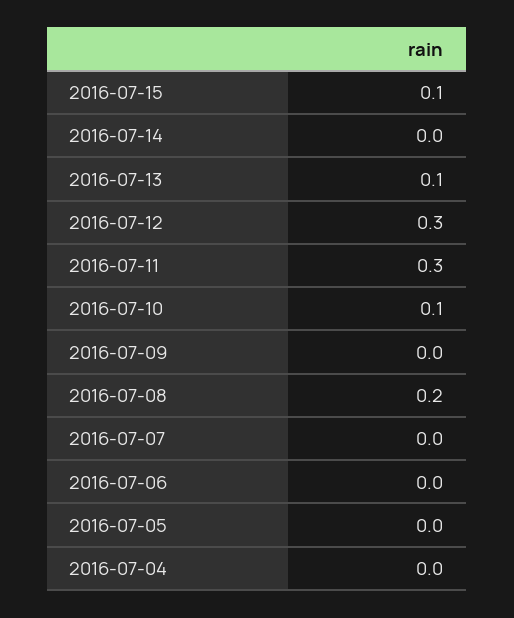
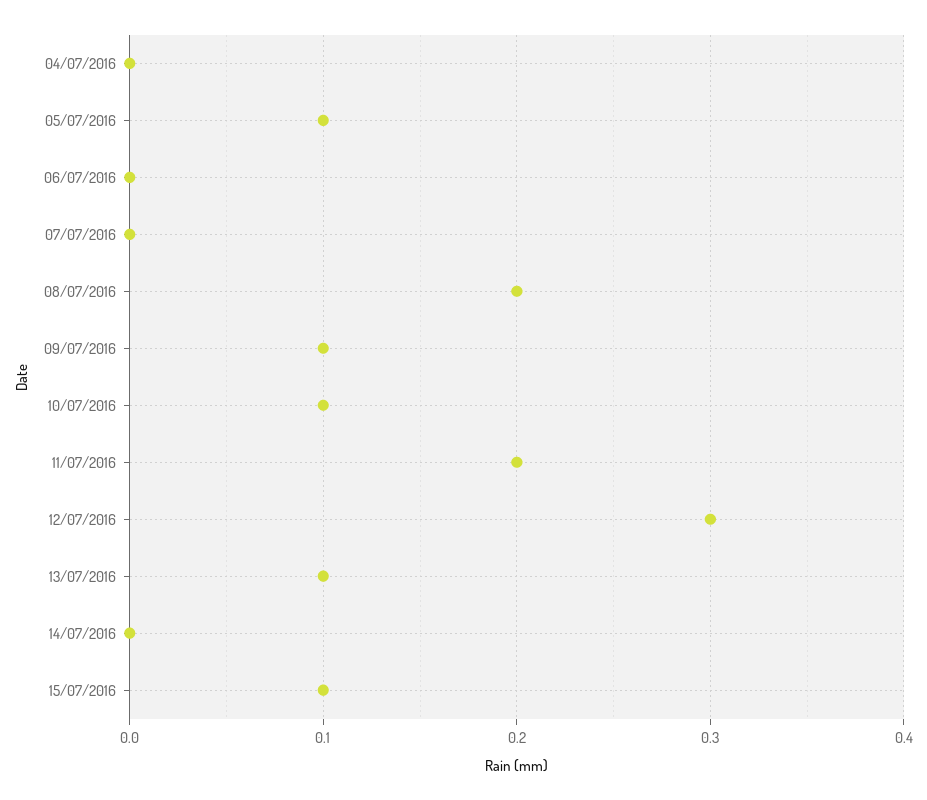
  {
    "2016-07-15": 0.1,
    "2016-07-14": 0,
    "2016-07-13": 0.1,
    "2016-07-12": 0.3,
-   "2016-07-11": 0.3,
+   "2016-07-11": 0.2,
    "2016-07-10": 0.1,
-   "2016-07-09": 0,
+   "2016-07-09": 0.1,
    "2016-07-08": 0.2,
    "2016-07-07": 0,
    "2016-07-06": 0,
-   "2016-07-05": 0,
+   "2016-07-05": 0.1,
    "2016-07-04": 0
  }

